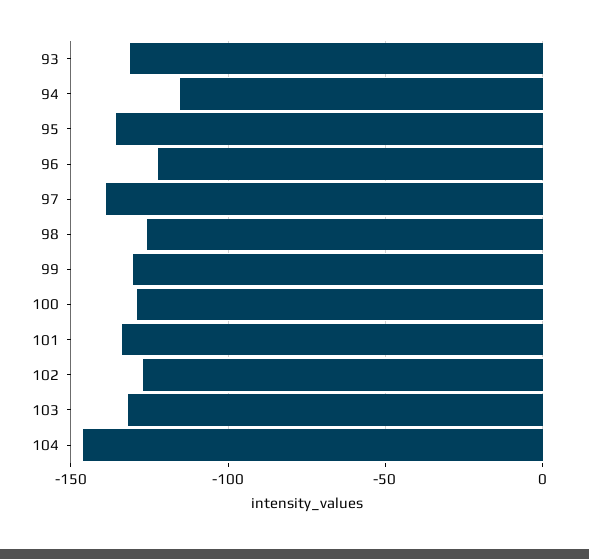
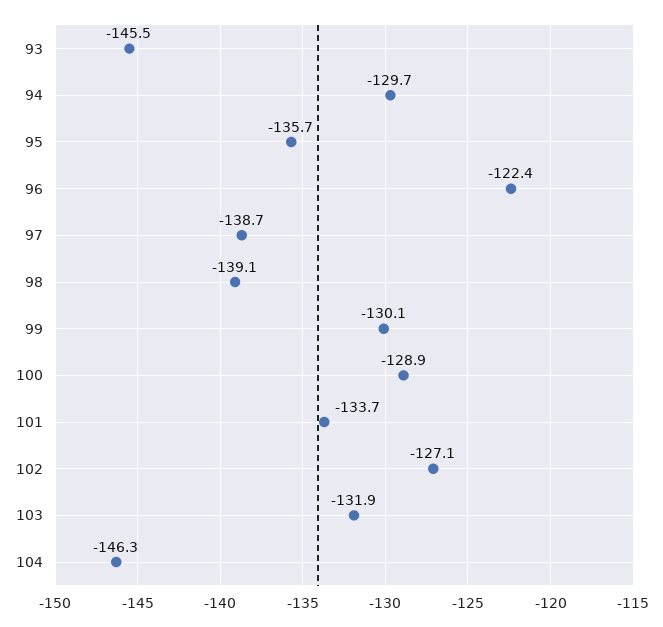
  {
-   "93": -130,
+   "93": -145.5,
-   "94": -115,
+   "94": -129.7,
    "95": -135.7,
    "96": -122.4,
    "97": -138.7,
-   "98": -125,
+   "98": -139.1,
    "99": -130.1,
    "100": -128.9,
    "101": -133.7,
    "102": -127.1,
    "103": -131.9,
    "104": -146.3
  }

